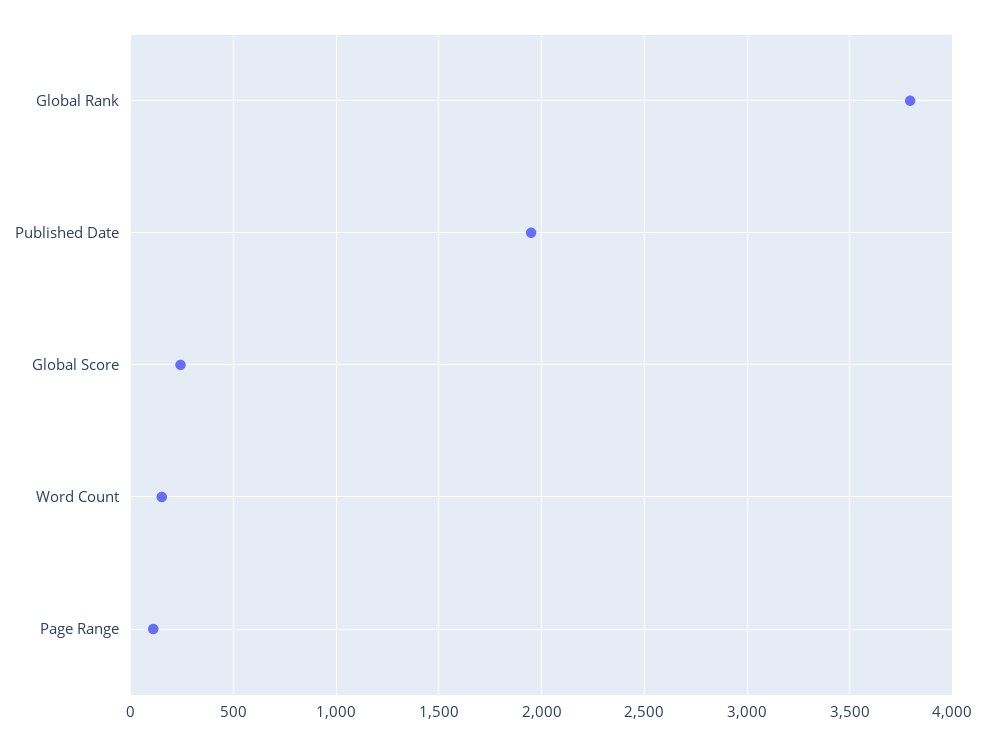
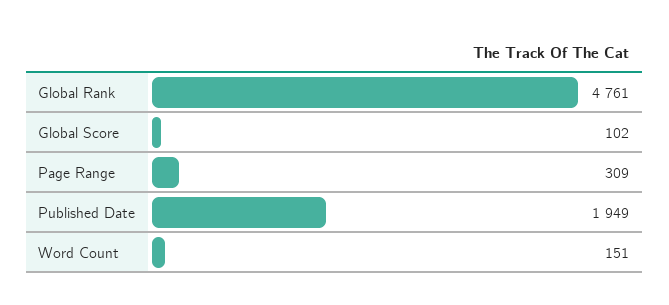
  {
-   "Global Rank": 3800,
+   "Global Rank": 4761,
    "Published Date": 1949,
-   "Global Score": 250,
+   "Global Score": 102,
    "Word Count": 151,
-   "Page Range": 100
+   "Page Range": 309
  }

